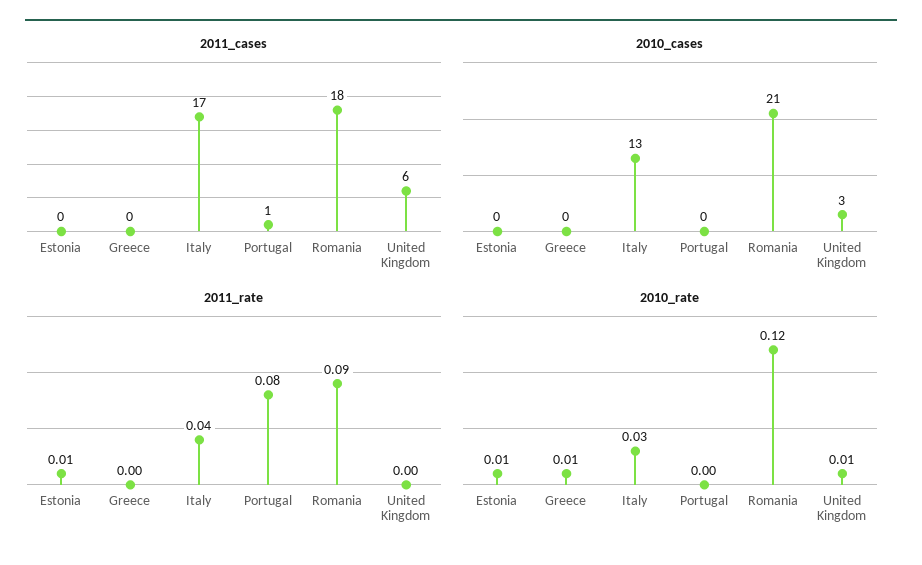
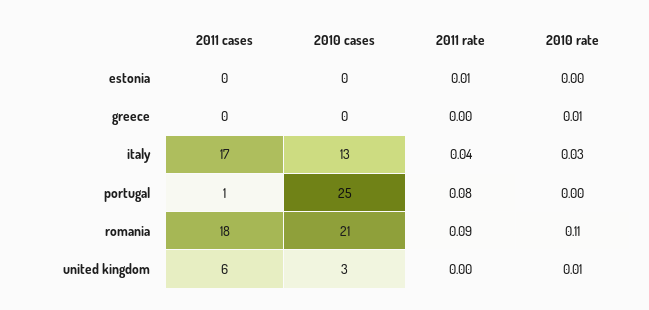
  {
    "2011_cases": {
      "Estonia": 0,
      "Greece": 0,
      "Italy": 17,
      "Portugal": 1,
      "Romania": 18,
      "United Kingdom": 6
    },
    "2010_cases": {
      "Estonia": 0,
      "Greece": 0,
      "Italy": 13,
-     "Portugal": 0,
+     "Portugal": 25,
      "Romania": 21,
      "United Kingdom": 3
    },
    "2011_rate": {
      "Estonia": 0.01,
      "Greece": 0,
      "Italy": 0.04,
      "Portugal": 0.08,
      "Romania": 0.09,
      "United Kingdom": 0
    },
    "2010_rate": {
-     "Estonia": 0.01,
+     "Estonia": 0,
      "Greece": 0.01,
      "Italy": 0.03,
      "Portugal": 0,
-     "Romania": 0.12,
+     "Romania": 0.11,
      "United Kingdom": 0.01
    }
  }

